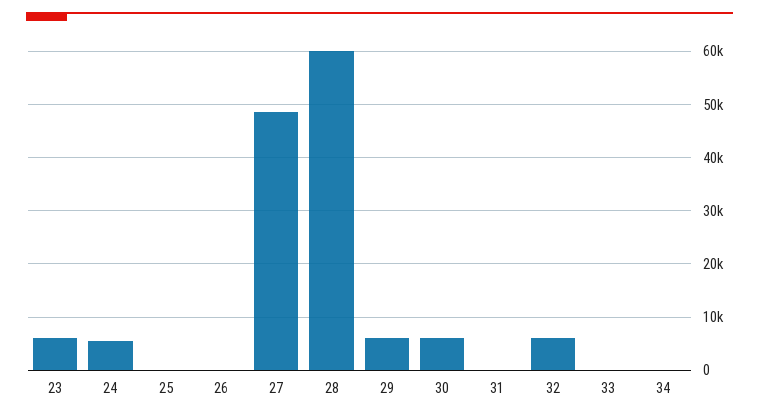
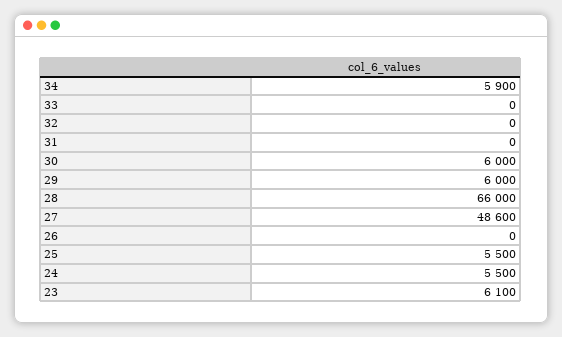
  {
    "23": 6100,
    "24": 5500,
-   "25": 0,
+   "25": 5500,
    "26": 0,
    "27": 48600,
-   "28": 60000,
+   "28": 66000,
    "29": 6000,
    "30": 6000,
    "31": 0,
-   "32": 6000,
+   "32": 0,
    "33": 0,
-   "34": 0
+   "34": 5900
  }

